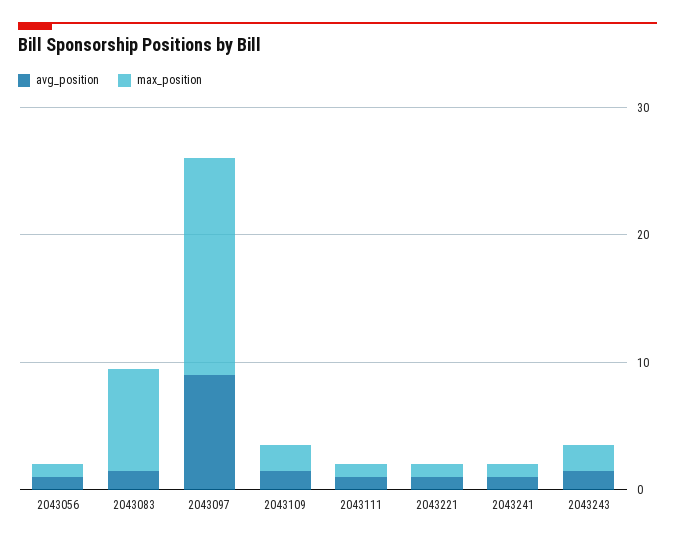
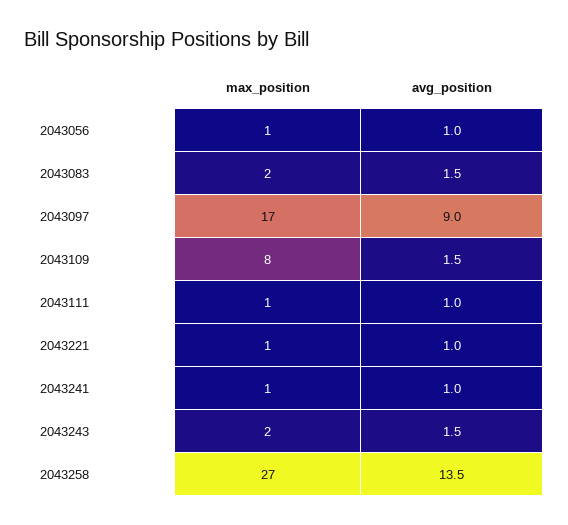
  {
    "avg_position": {
      "2043056": 1,
      "2043083": 1.5,
      "2043097": 9,
      "2043109": 1.5,
      "2043111": 1,
      "2043221": 1,
      "2043241": 1,
-     "2043243": 1.5
+     "2043243": 1.5,
+     "2043258": 13.5
    },
    "max_position": {
      "2043056": 1,
-     "2043083": 8,
+     "2043083": 2,
      "2043097": 17,
-     "2043109": 2,
+     "2043109": 8,
      "2043111": 1,
      "2043221": 1,
      "2043241": 1,
-     "2043243": 2
+     "2043243": 2,
+     "2043258": 27
    }
  }

